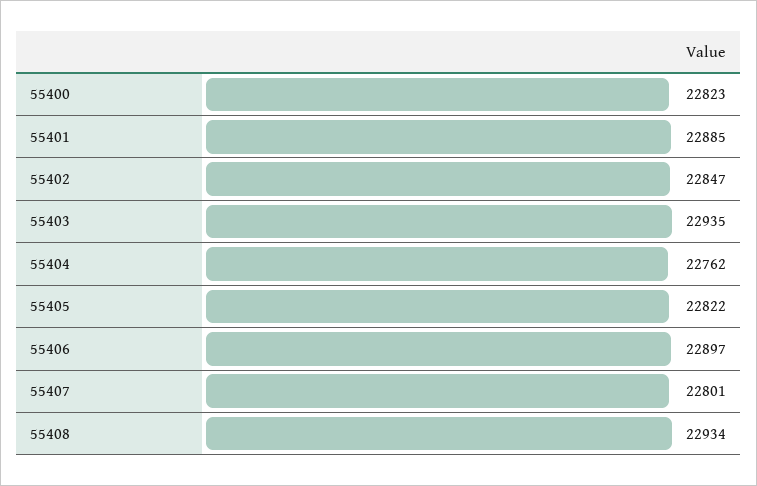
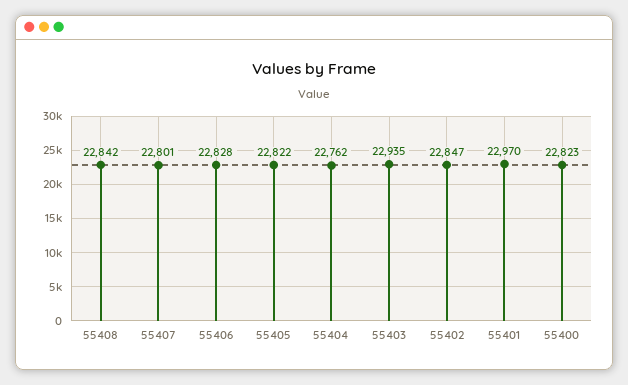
  {
    "55400": 22823,
-   "55401": 22885,
+   "55401": 22970,
    "55402": 22847,
    "55403": 22935,
    "55404": 22762,
    "55405": 22822,
-   "55406": 22897,
+   "55406": 22828,
    "55407": 22801,
-   "55408": 22934
+   "55408": 22842
  }

